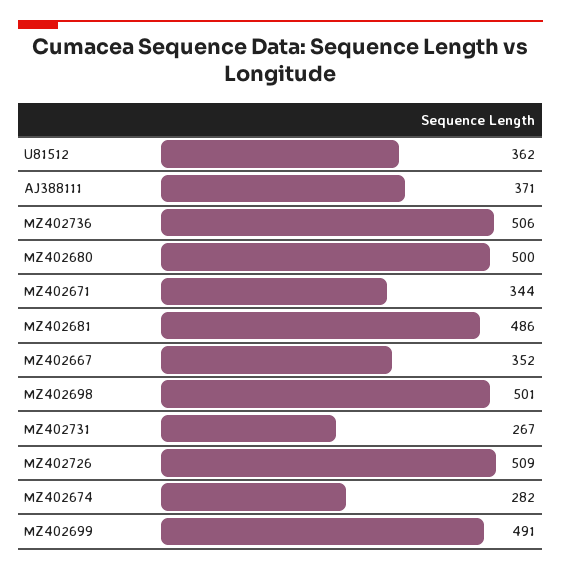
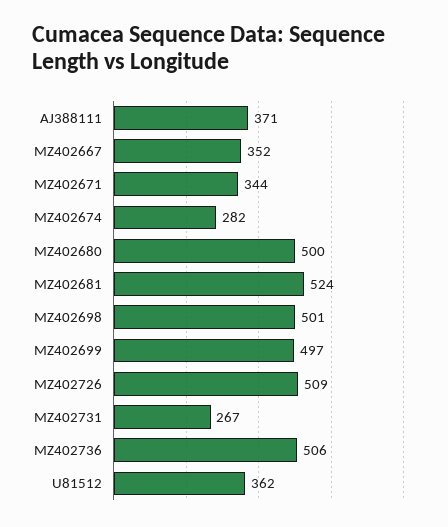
  {
    "U81512": 362,
    "AJ388111": 371,
    "MZ402736": 506,
    "MZ402680": 500,
    "MZ402671": 344,
-   "MZ402681": 486,
+   "MZ402681": 524,
    "MZ402667": 352,
    "MZ402698": 501,
    "MZ402731": 267,
    "MZ402726": 509,
    "MZ402674": 282,
-   "MZ402699": 491
+   "MZ402699": 497
  }

